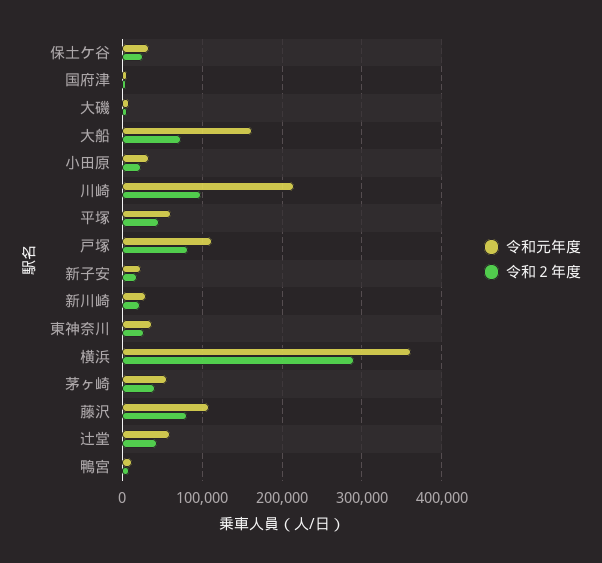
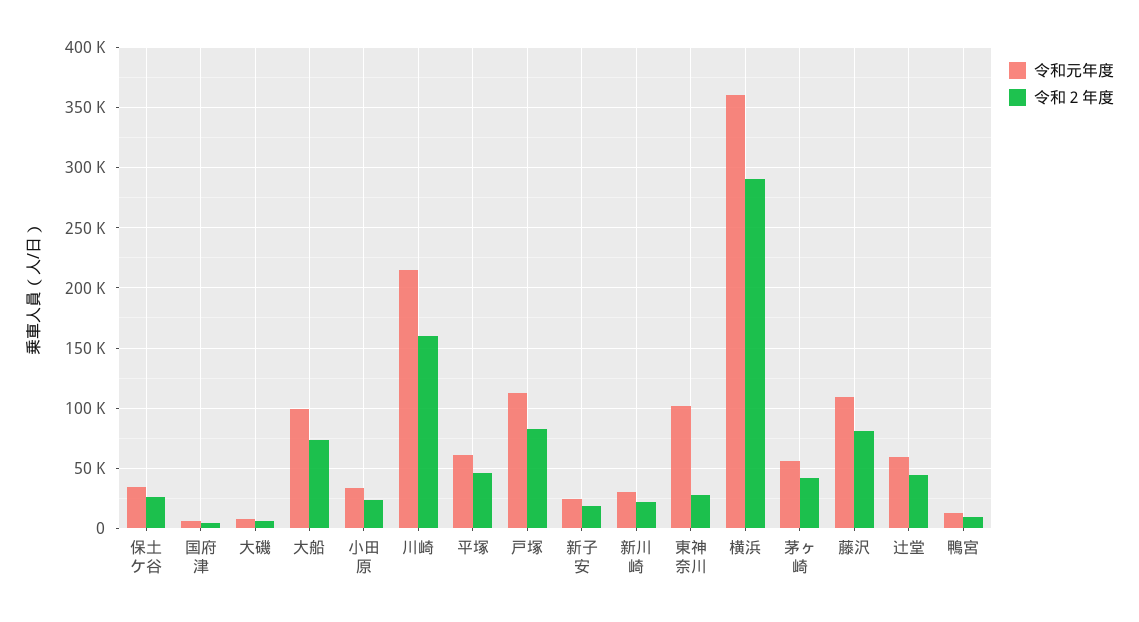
  {
    "令和元年度": {
      "保土ケ谷": 35000,
      "国府津": 5000,
      "大磯": 10000,
-     "大船": 160000,
+     "大船": 100000,
      "小田原": 35000,
      "川崎": 215000,
      "平塚": 60000,
      "戸塚": 115000,
      "新子安": 25000,
      "新川崎": 30000,
-     "東神奈川": 40000,
+     "東神奈川": 100000,
      "横浜": 360000,
      "茅ヶ崎": 55000,
      "藤沢": 110000,
      "辻堂": 60000,
      "鴨宮": 10000
    },
    "令和２年度": {
      "保土ケ谷": 25000,
      "国府津": 5000,
      "大磯": 5000,
      "大船": 75000,
      "小田原": 25000,
-     "川崎": 100000,
+     "川崎": 160000,
      "平塚": 45000,
      "戸塚": 85000,
      "新子安": 20000,
      "新川崎": 20000,
      "東神奈川": 30000,
      "横浜": 290000,
      "茅ヶ崎": 40000,
      "藤沢": 80000,
      "辻堂": 45000,
      "鴨宮": 10000
    }
  }

